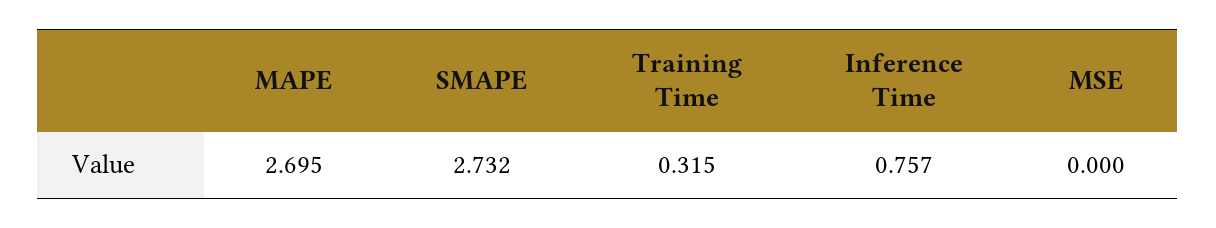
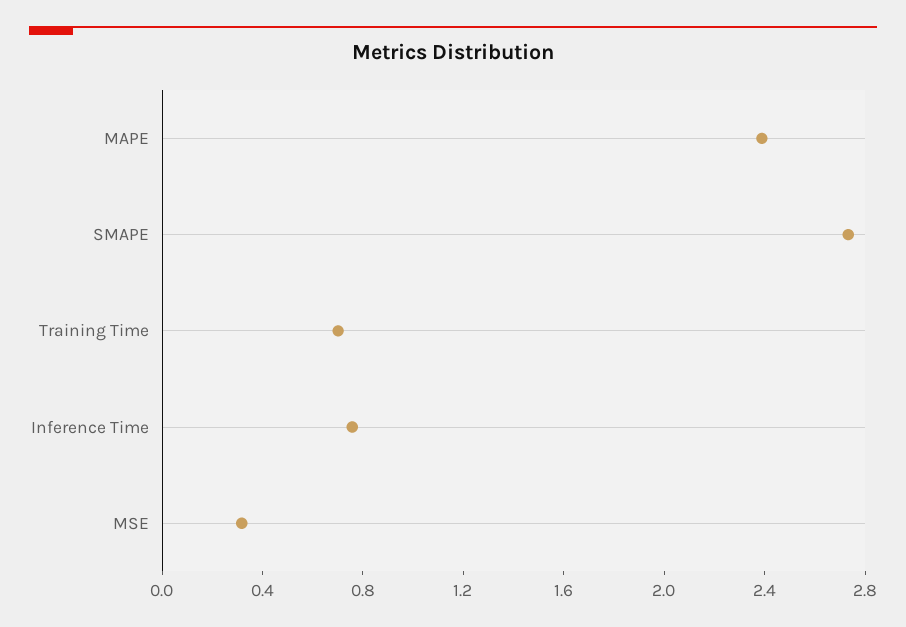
  {
-   "MAPE": 2.695,
+   "MAPE": 2.4,
    "SMAPE": 2.732,
-   "Training Time": 0.315,
+   "Training Time": 0.7,
    "Inference Time": 0.757,
-   "MSE": 0
+   "MSE": 0.3
  }

